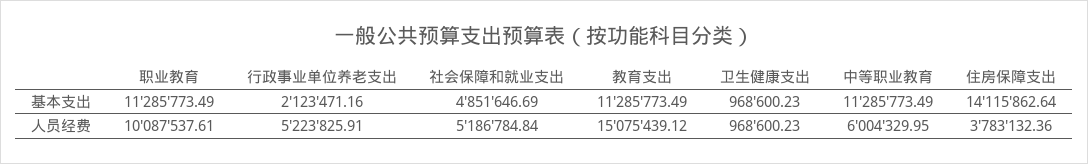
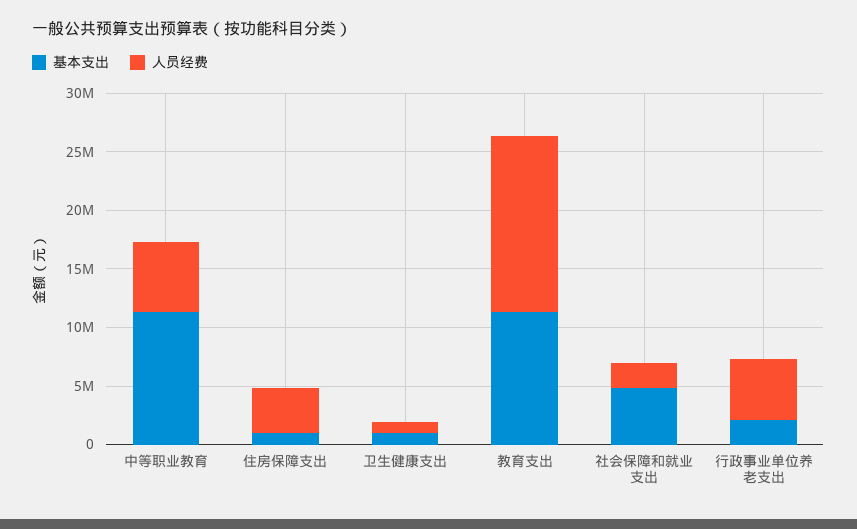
  {
    "基本支出": {
-     "职业教育": 11285773.49,
      "行政事业单位养老支出": 2123471.16,
      "社会保障和就业支出": 4851646.69,
      "教育支出": 11285773.49,
      "卫生健康支出": 968600.23,
      "中等职业教育": 11285773.49,
-     "住房保障支出": 14115862.64
+     "住房保障支出": 1000000
    },
    "人员经费": {
-     "职业教育": 10087537.61,
      "行政事业单位养老支出": 5223825.91,
-     "社会保障和就业支出": 5186784.84,
+     "社会保障和就业支出": 2000000,
      "教育支出": 15075439.12,
      "卫生健康支出": 968600.23,
      "中等职业教育": 6004329.95,
      "住房保障支出": 3783132.36
    }
  }

